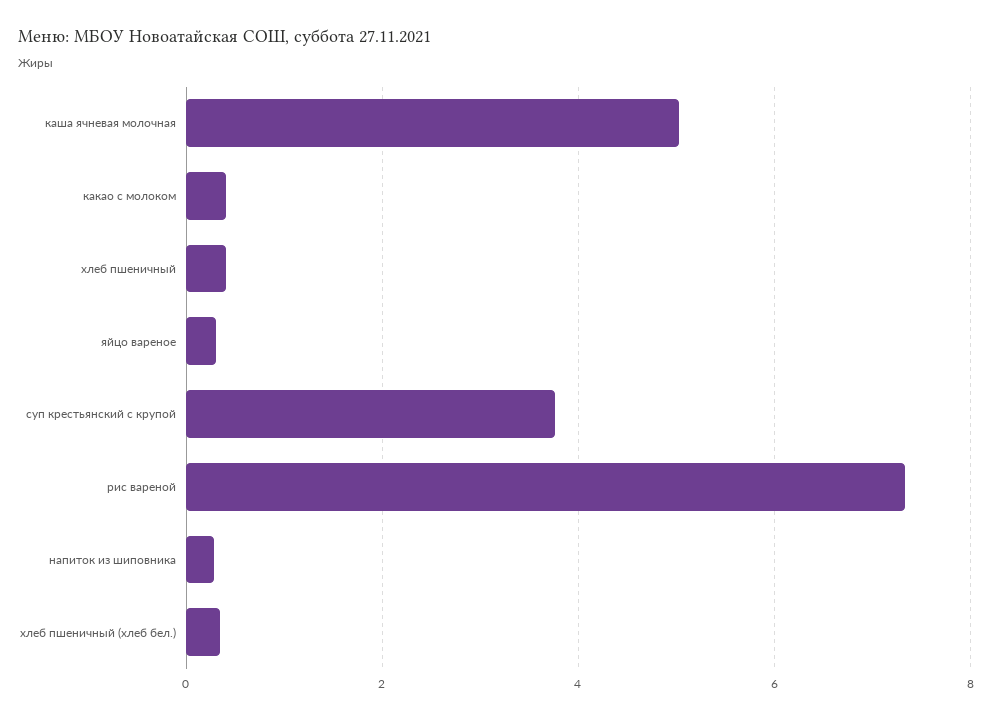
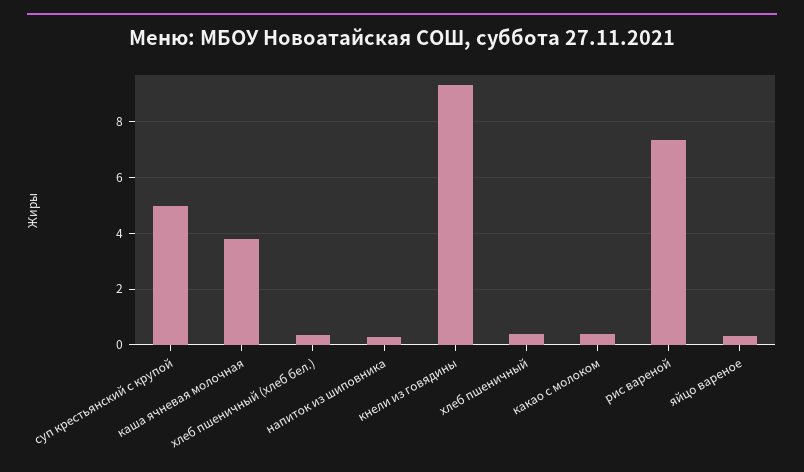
  {
-   "каша ячневая молочная": 5,
+   "каша ячневая молочная": 3.75,
    "какао с молоком": 0.4,
    "хлеб пшеничный": 0.4,
    "яйцо вареное": 0.4,
-   "суп крестьянский с крупой": 3.8,
+   "суп крестьянский с крупой": 5,
    "рис вареной": 7.4,
    "напиток из шиповника": 0.2,
-   "хлеб пшеничный (хлеб бел.)": 0.4
+   "хлеб пшеничный (хлеб бел.)": 0.4,
+   "кнели из говядины": 9.25
  }

